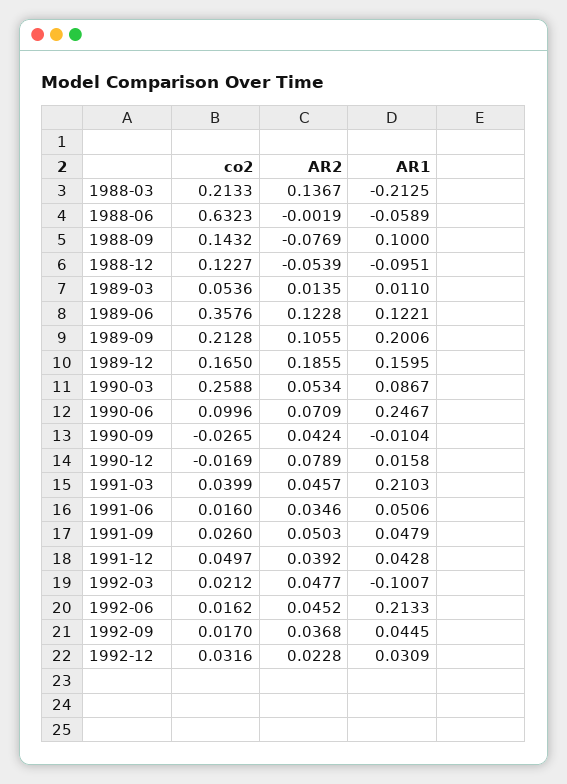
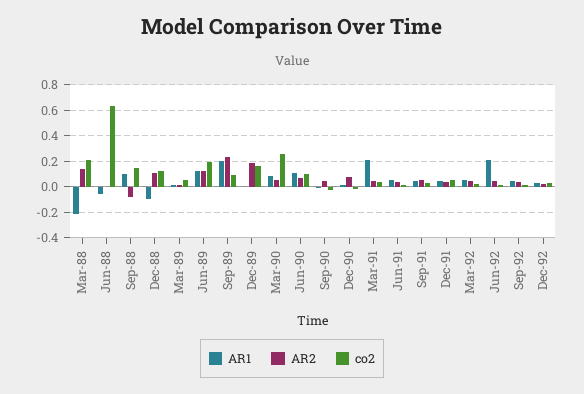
  {
    "co2": {
      "1988-03": 0.2133,
      "1988-06": 0.6323,
      "1988-09": 0.1432,
      "1988-12": 0.1227,
      "1989-03": 0.0536,
-     "1989-06": 0.3576,
+     "1989-06": 0.2,
-     "1989-09": 0.2128,
+     "1989-09": 0.1,
      "1989-12": 0.165,
      "1990-03": 0.2588,
      "1990-06": 0.0996,
      "1990-09": -0.0265,
      "1990-12": -0.0169,
      "1991-03": 0.0399,
      "1991-06": 0.016,
      "1991-09": 0.026,
      "1991-12": 0.0497,
      "1992-03": 0.0212,
      "1992-06": 0.0162,
      "1992-09": 0.017,
      "1992-12": 0.0316
    },
    "AR2": {
      "1988-03": 0.1367,
      "1988-06": -0.0019,
      "1988-09": -0.0769,
-     "1988-12": -0.0539,
+     "1988-12": 0.1,
      "1989-03": 0.0135,
      "1989-06": 0.1228,
-     "1989-09": 0.1055,
+     "1989-09": 0.25,
      "1989-12": 0.1855,
      "1990-03": 0.0534,
      "1990-06": 0.0709,
      "1990-09": 0.0424,
      "1990-12": 0.0789,
      "1991-03": 0.0457,
      "1991-06": 0.0346,
      "1991-09": 0.0503,
      "1991-12": 0.0392,
      "1992-03": 0.0477,
      "1992-06": 0.0452,
      "1992-09": 0.0368,
      "1992-12": 0.0228
    },
    "AR1": {
      "1988-03": -0.2125,
      "1988-06": -0.0589,
      "1988-09": 0.1,
      "1988-12": -0.0951,
      "1989-03": 0.011,
      "1989-06": 0.1221,
      "1989-09": 0.2006,
-     "1989-12": 0.1595,
+     "1989-12": 0,
      "1990-03": 0.0867,
-     "1990-06": 0.2467,
+     "1990-06": 0.1,
      "1990-09": -0.0104,
      "1990-12": 0.0158,
      "1991-03": 0.2103,
      "1991-06": 0.0506,
      "1991-09": 0.0479,
      "1991-12": 0.0428,
-     "1992-03": -0.1007,
+     "1992-03": 0.05,
      "1992-06": 0.2133,
      "1992-09": 0.0445,
      "1992-12": 0.0309
    }
  }

